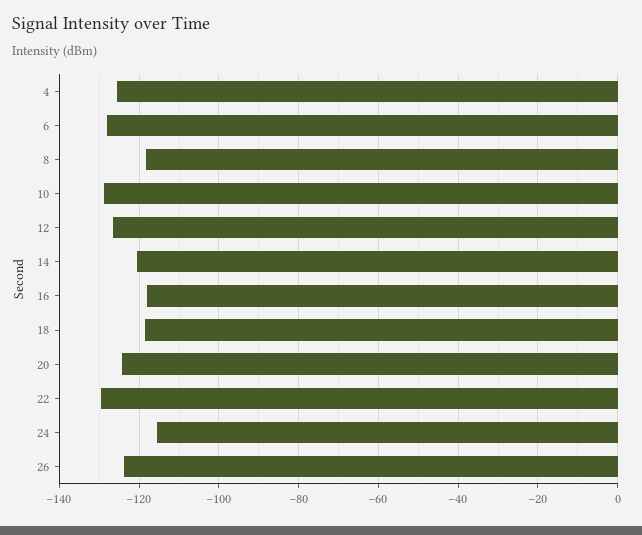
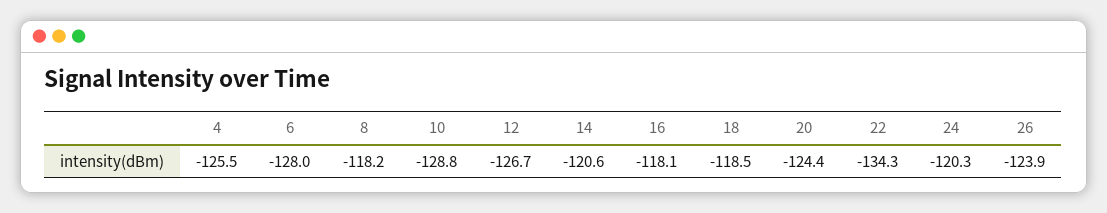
  {
    "4": -125.5,
    "6": -128,
    "8": -118.2,
    "10": -128.8,
    "12": -126.7,
    "14": -120.6,
    "16": -118.1,
    "18": -118.5,
    "20": -124.4,
-   "22": -130,
+   "22": -134.3,
-   "24": -116,
+   "24": -120.3,
    "26": -123.9
  }

